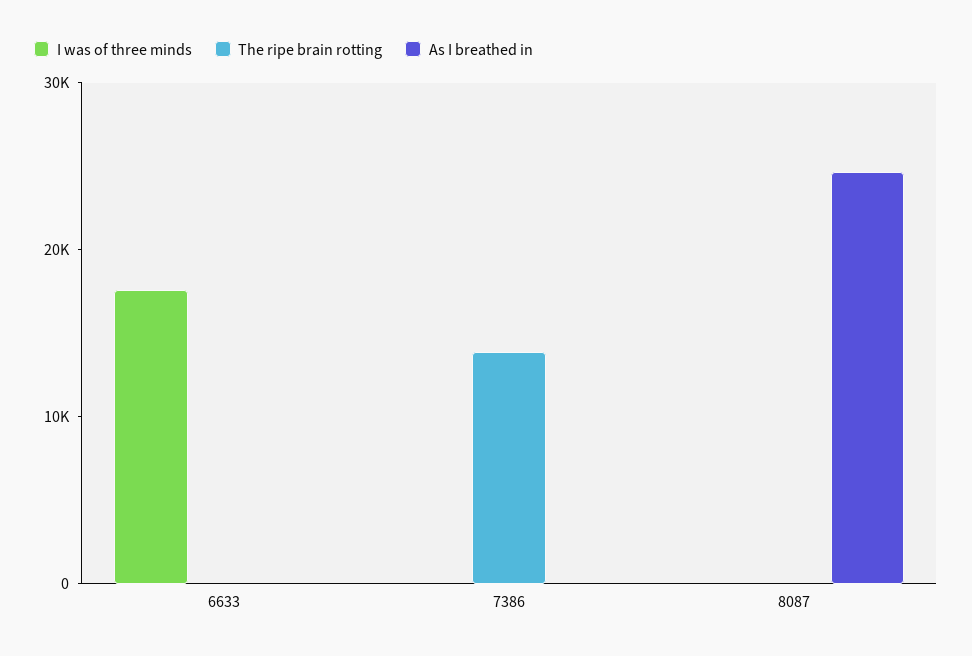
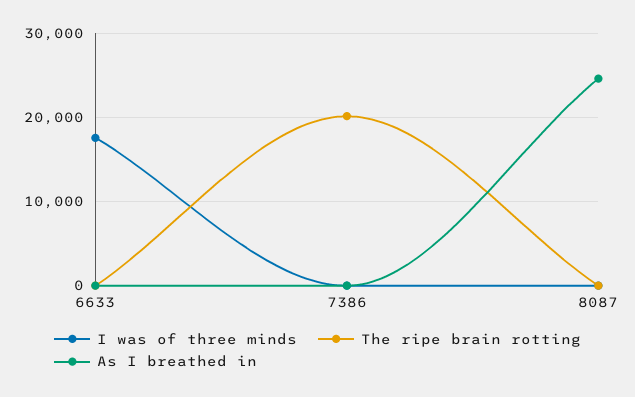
  {
    "I was of three minds": {
      "6633": 18000,
      "7386": 0,
      "8087": 0
    },
    "The ripe brain rotting": {
      "6633": 0,
-     "7386": 14000,
+     "7386": 20000,
      "8087": 0
    },
    "As I breathed in": {
      "6633": 0,
      "7386": 0,
      "8087": 25000
    }
  }

